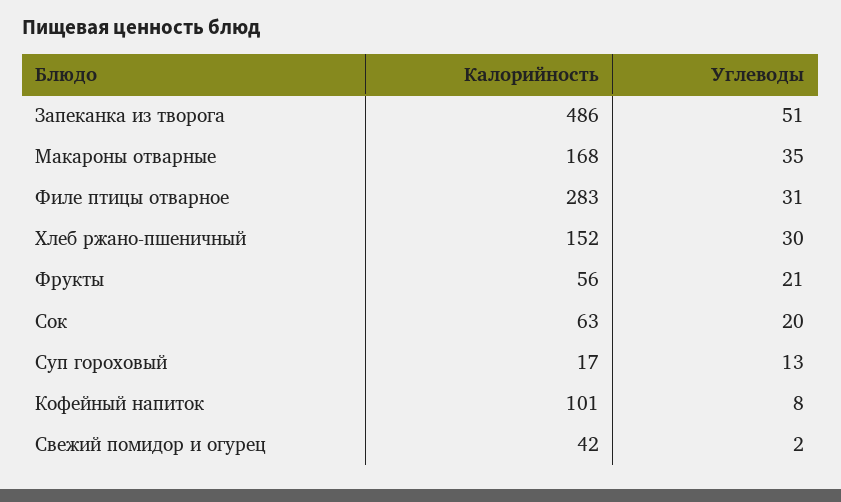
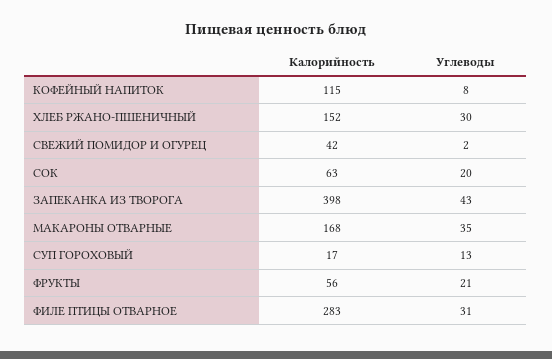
  {
    "Калорийность": {
-     "Запеканка из творога": 486,
+     "Запеканка из творога": 398,
      "Макароны отварные": 168,
      "Филе птицы отварное": 283,
      "Хлеб ржано-пшеничный": 152,
      "Фрукты": 56,
      "Сок": 63,
      "Суп гороховый": 17,
-     "Кофейный напиток": 101,
+     "Кофейный напиток": 115,
      "Свежий помидор и огурец": 42
    },
    "Углеводы": {
-     "Запеканка из творога": 51,
+     "Запеканка из творога": 43,
      "Макароны отварные": 35,
      "Филе птицы отварное": 31,
      "Хлеб ржано-пшеничный": 30,
      "Фрукты": 21,
      "Сок": 20,
      "Суп гороховый": 13,
      "Кофейный напиток": 8,
      "Свежий помидор и огурец": 2
    }
  }

